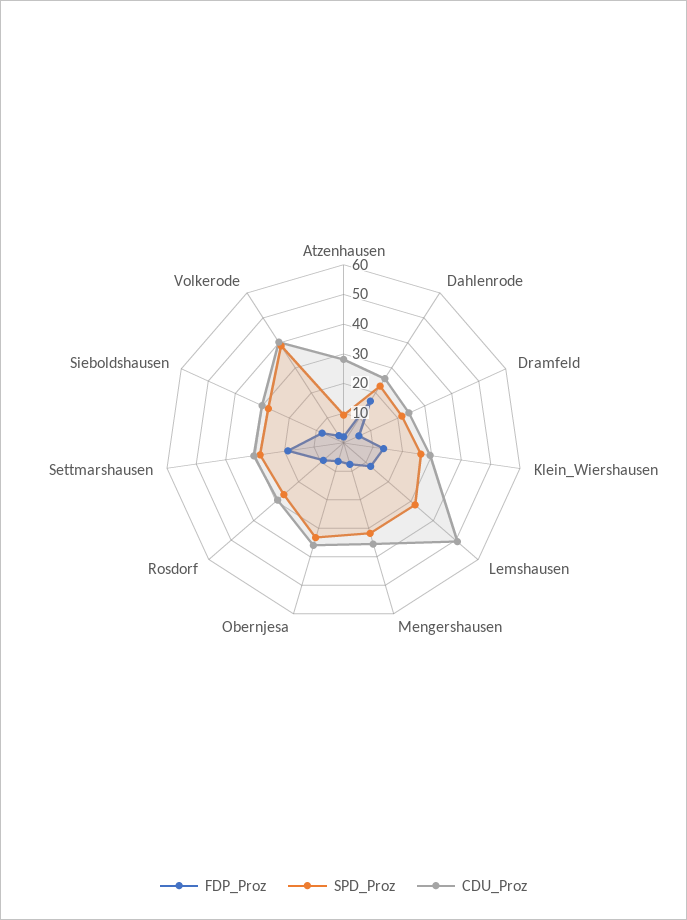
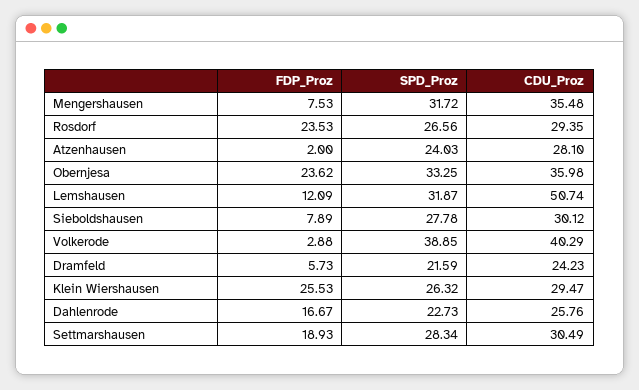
  {
    "FDP_Proz": {
      "Atzenhausen": 2,
      "Dahlenrode": 16.67,
      "Dramfeld": 5.73,
-     "Klein_Wiershausen": 15,
+     "Klein_Wiershausen": 25.53,
      "Lemshausen": 12.09,
      "Mengershausen": 7.53,
-     "Obernjesa": 5,
+     "Obernjesa": 23.62,
-     "Rosdorf": 10,
+     "Rosdorf": 23.53,
      "Settmarshausen": 18.93,
      "Sieboldshausen": 7.89,
      "Volkerode": 2.88
    },
    "SPD_Proz": {
-     "Atzenhausen": 10,
+     "Atzenhausen": 24.03,
      "Dahlenrode": 22.73,
      "Dramfeld": 21.59,
      "Klein_Wiershausen": 26.32,
      "Lemshausen": 31.87,
      "Mengershausen": 31.72,
      "Obernjesa": 33.25,
      "Rosdorf": 26.56,
      "Settmarshausen": 28.34,
      "Sieboldshausen": 27.78,
      "Volkerode": 38.85
    },
    "CDU_Proz": {
      "Atzenhausen": 28.1,
      "Dahlenrode": 25.76,
      "Dramfeld": 24.23,
      "Klein_Wiershausen": 29.47,
      "Lemshausen": 50.74,
      "Mengershausen": 35.48,
      "Obernjesa": 35.98,
      "Rosdorf": 29.35,
      "Settmarshausen": 30.49,
      "Sieboldshausen": 30.12,
      "Volkerode": 40.29
    }
  }

